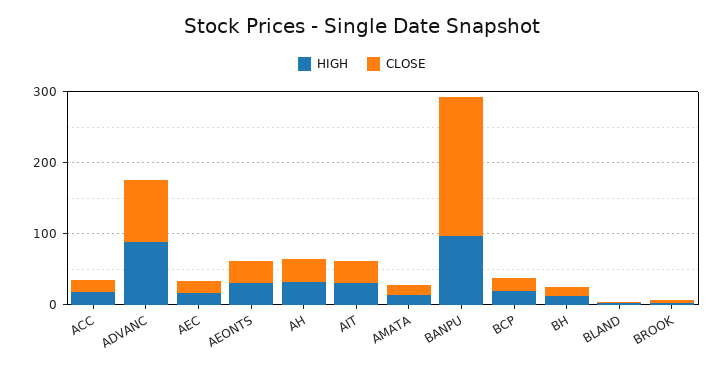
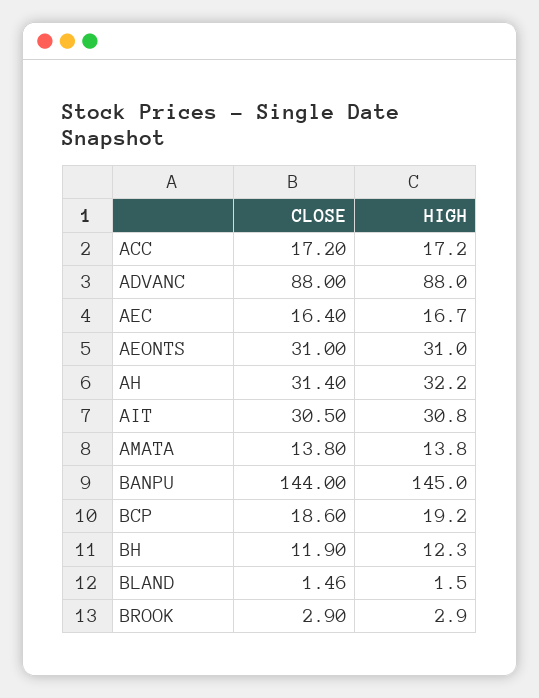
  {
    "HIGH": {
      "ACC": 17.2,
      "ADVANC": 88,
      "AEC": 16.7,
      "AEONTS": 31,
      "AH": 32.2,
      "AIT": 30.8,
      "AMATA": 13.8,
-     "BANPU": 100,
+     "BANPU": 145,
      "BCP": 19.2,
      "BH": 12.3,
      "BLAND": 1.5,
      "BROOK": 2.9
    },
    "CLOSE": {
      "ACC": 17.2,
      "ADVANC": 88,
      "AEC": 16.4,
      "AEONTS": 31,
      "AH": 31.4,
      "AIT": 30.5,
      "AMATA": 13.8,
-     "BANPU": 200,
+     "BANPU": 144,
      "BCP": 18.6,
      "BH": 11.9,
      "BLAND": 1.46,
      "BROOK": 2.9
    }
  }

